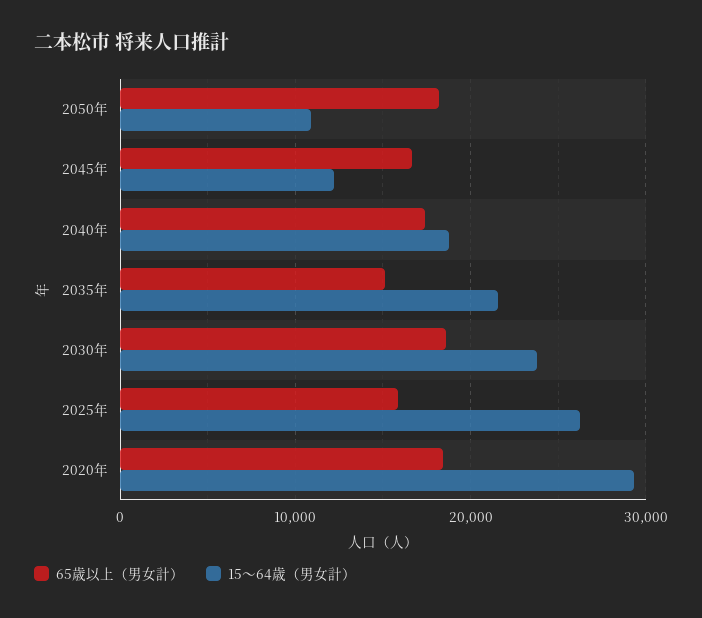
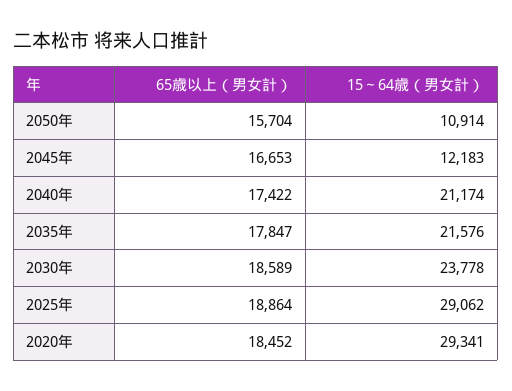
  {
    "65歳以上（男女計）": {
-     "2050年": 18000,
+     "2050年": 15704,
      "2045年": 16653,
      "2040年": 17422,
-     "2035年": 15000,
+     "2035年": 17847,
      "2030年": 18589,
-     "2025年": 16000,
+     "2025年": 18864,
      "2020年": 18452
    },
    "15～64歳（男女計）": {
      "2050年": 10914,
      "2045年": 12183,
-     "2040年": 19000,
+     "2040年": 21174,
      "2035年": 21576,
      "2030年": 23778,
-     "2025年": 26000,
+     "2025年": 29062,
      "2020年": 29341
    }
  }

